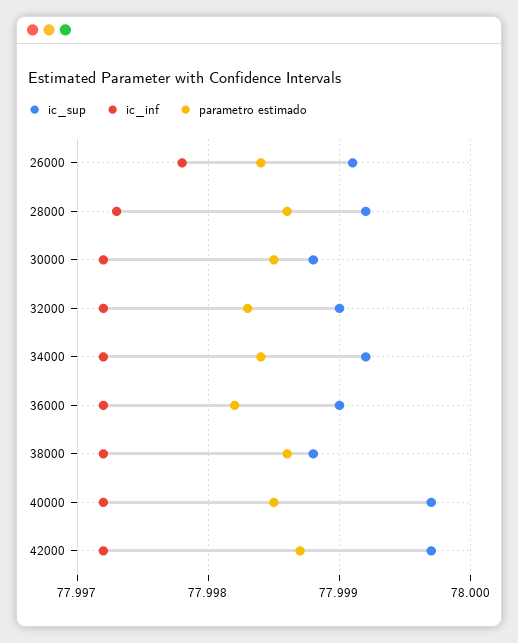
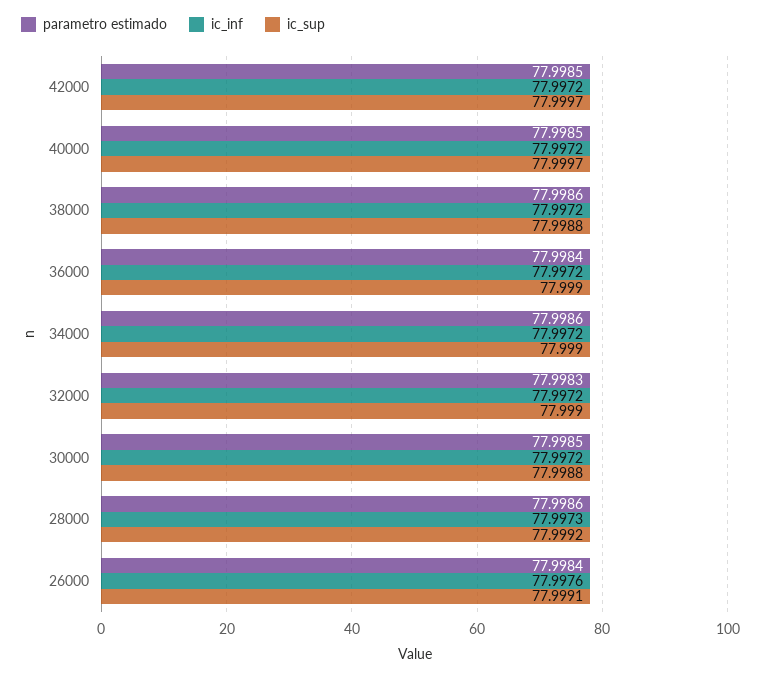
  {
    "ic_sup": {
      "26000": 77.9991,
      "28000": 77.9992,
      "30000": 77.9988,
      "32000": 77.999,
-     "34000": 77.9992,
+     "34000": 77.999,
      "36000": 77.999,
      "38000": 77.9988,
      "40000": 77.9997,
      "42000": 77.9997
    },
    "ic_inf": {
-     "26000": 77.9978,
+     "26000": 77.9976,
      "28000": 77.9973,
      "30000": 77.9972,
      "32000": 77.9972,
      "34000": 77.9972,
      "36000": 77.9972,
      "38000": 77.9972,
      "40000": 77.9972,
      "42000": 77.9972
    },
    "parametro estimado": {
      "26000": 77.9984,
      "28000": 77.9986,
      "30000": 77.9985,
      "32000": 77.9983,
-     "34000": 77.9984,
+     "34000": 77.9986,
-     "36000": 77.9982,
+     "36000": 77.9984,
      "38000": 77.9986,
      "40000": 77.9985,
-     "42000": 77.9987
+     "42000": 77.9985
    }
  }

